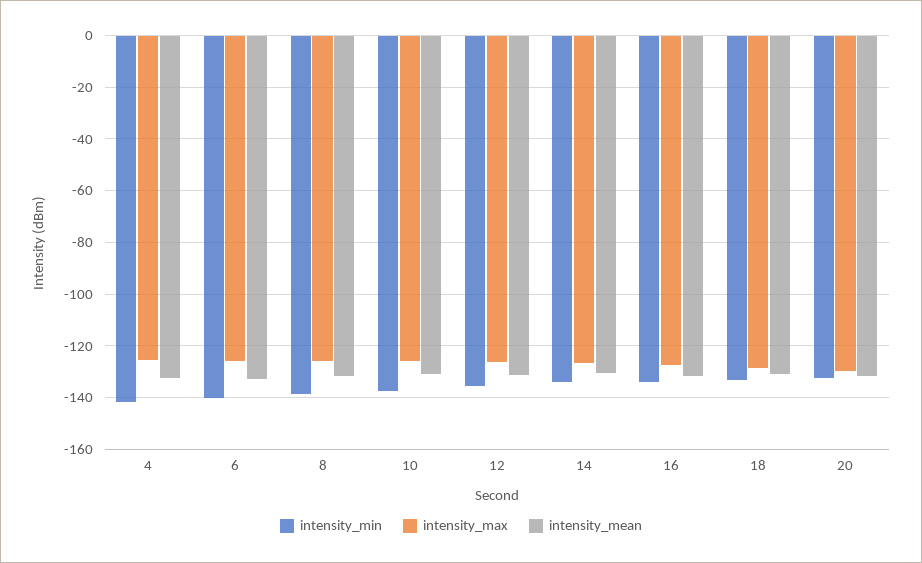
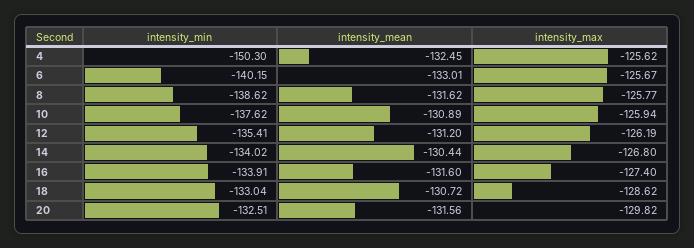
  {
    "intensity_min": {
-     "4": -142.5,
+     "4": -150.3,
      "6": -140.15,
      "8": -138.62,
      "10": -137.62,
      "12": -135.41,
      "14": -134.02,
      "16": -133.91,
      "18": -133.04,
      "20": -132.51
    },
    "intensity_max": {
      "4": -125.62,
      "6": -125.67,
      "8": -125.77,
      "10": -125.94,
      "12": -126.19,
      "14": -126.8,
      "16": -127.4,
      "18": -128.62,
      "20": -129.82
    },
    "intensity_mean": {
      "4": -132.45,
      "6": -133.01,
      "8": -131.62,
      "10": -130.89,
      "12": -131.2,
      "14": -130.44,
      "16": -131.6,
      "18": -130.72,
      "20": -131.56
    }
  }

